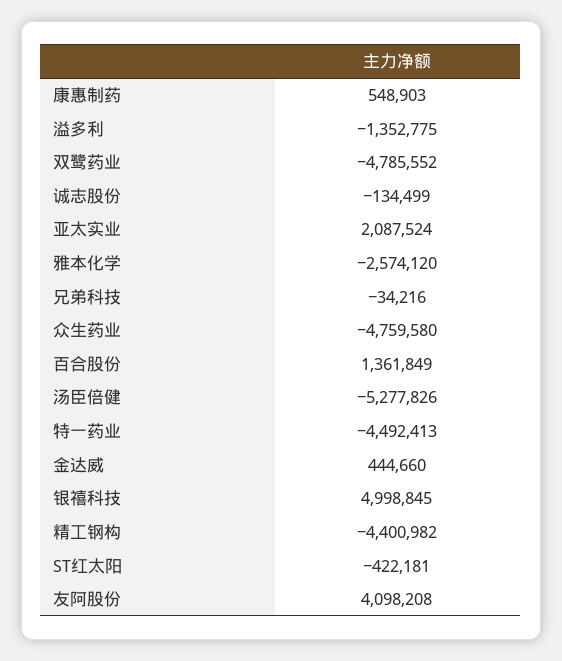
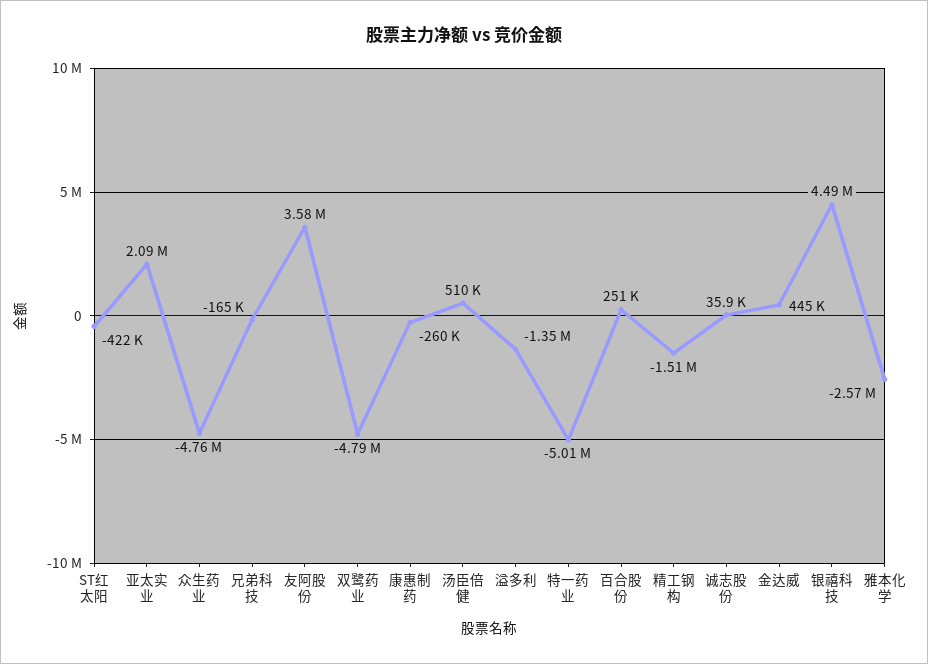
  {
-   "康惠制药": 548903,
+   "康惠制药": -260000,
    "溢多利": -1352775,
    "双鹭药业": -4785552,
-   "诚志股份": -134499,
+   "诚志股份": 35900,
    "亚太实业": 2087524,
    "雅本化学": -2574120,
-   "兄弟科技": -34216,
+   "兄弟科技": -165000,
    "众生药业": -4759580,
-   "百合股份": 1361849,
+   "百合股份": 251000,
-   "汤臣倍健": -5277826,
+   "汤臣倍健": 510000,
-   "特一药业": -4492413,
+   "特一药业": -5010000,
    "金达威": 444660,
-   "银禧科技": 4998845,
+   "银禧科技": 4490000,
-   "精工钢构": -4400982,
+   "精工钢构": -1510000,
    "ST红太阳": -422181,
-   "友阿股份": 4098208
+   "友阿股份": 3580000
  }

